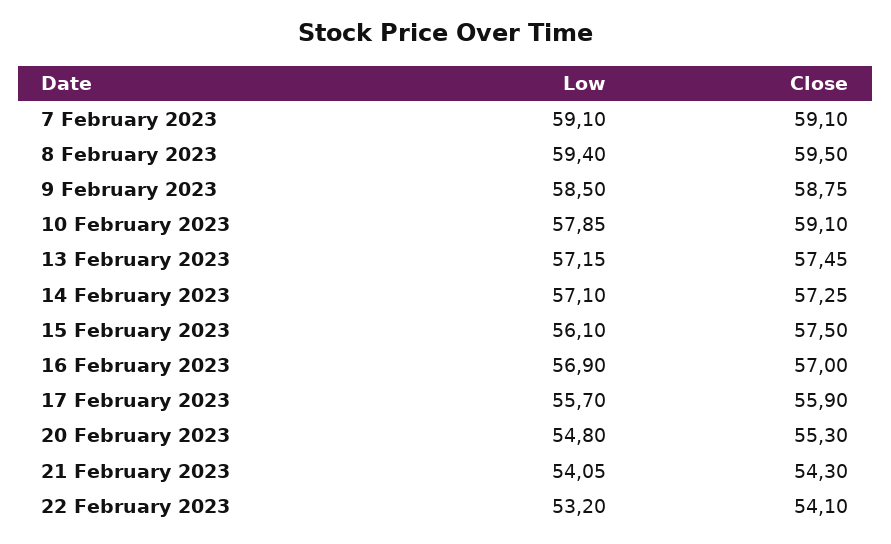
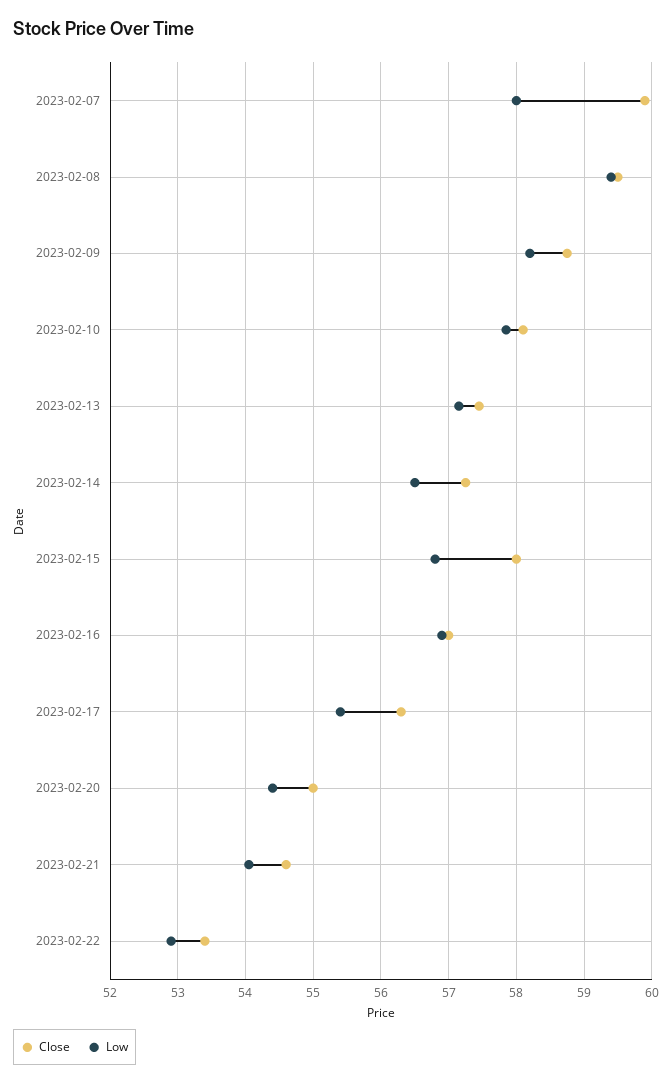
  {
    "Low": {
-     "7 February 2023": 59.1,
+     "7 February 2023": 58,
      "8 February 2023": 59.4,
-     "9 February 2023": 58.5,
+     "9 February 2023": 58.2,
      "10 February 2023": 57.85,
      "13 February 2023": 57.15,
-     "14 February 2023": 57.1,
+     "14 February 2023": 56.5,
-     "15 February 2023": 56.1,
+     "15 February 2023": 56.8,
      "16 February 2023": 56.9,
-     "17 February 2023": 55.7,
+     "17 February 2023": 55.4,
-     "20 February 2023": 54.8,
+     "20 February 2023": 54.4,
      "21 February 2023": 54.05,
-     "22 February 2023": 53.2
+     "22 February 2023": 52.9
    },
    "Close": {
-     "7 February 2023": 59.1,
+     "7 February 2023": 59.9,
      "8 February 2023": 59.5,
      "9 February 2023": 58.75,
-     "10 February 2023": 59.1,
+     "10 February 2023": 58.1,
      "13 February 2023": 57.45,
      "14 February 2023": 57.25,
-     "15 February 2023": 57.5,
+     "15 February 2023": 58,
      "16 February 2023": 57,
-     "17 February 2023": 55.9,
+     "17 February 2023": 56.3,
-     "20 February 2023": 55.3,
+     "20 February 2023": 55,
-     "21 February 2023": 54.3,
+     "21 February 2023": 54.6,
-     "22 February 2023": 54.1
+     "22 February 2023": 53.4
    }
  }

